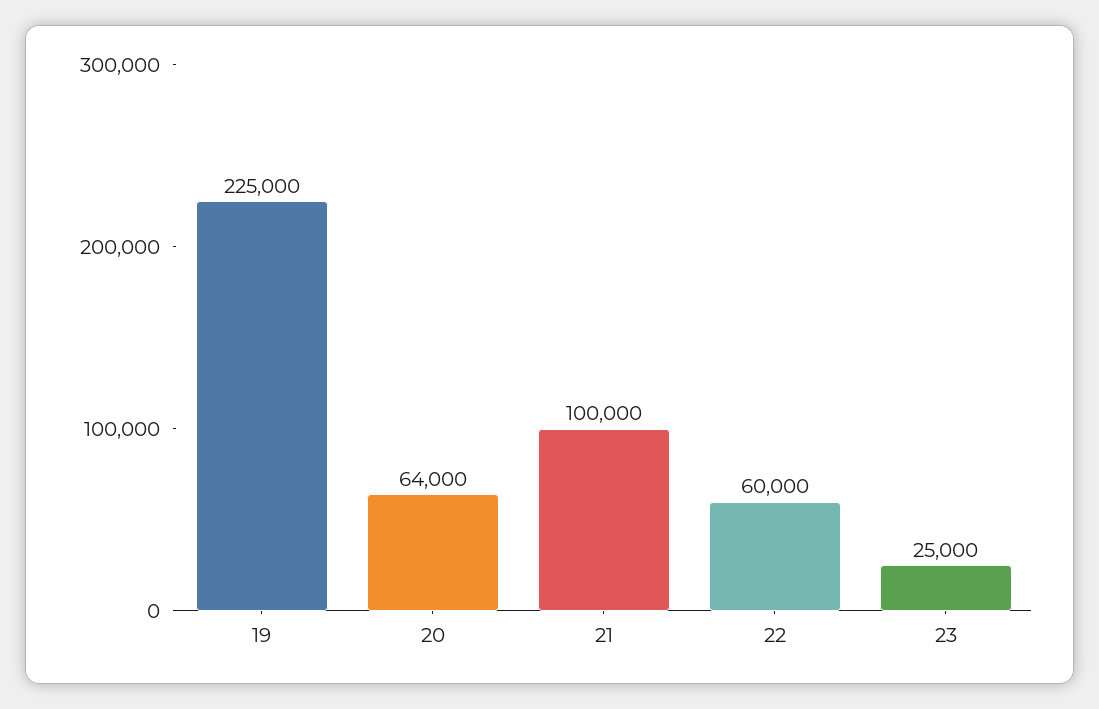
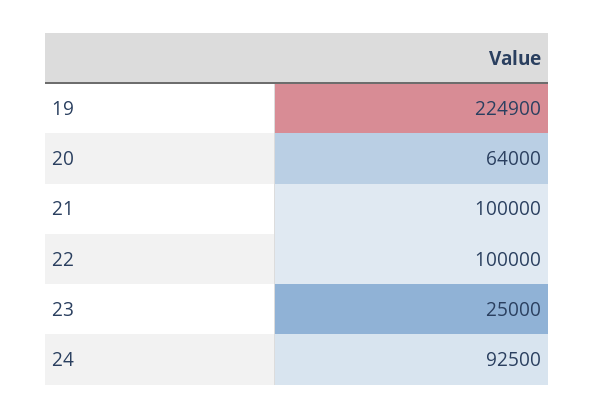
  {
-   "19": 225000,
+   "19": 224900,
    "20": 64000,
    "21": 100000,
-   "22": 60000,
+   "22": 100000,
-   "23": 25000
+   "23": 25000,
+   "24": 92500
  }

